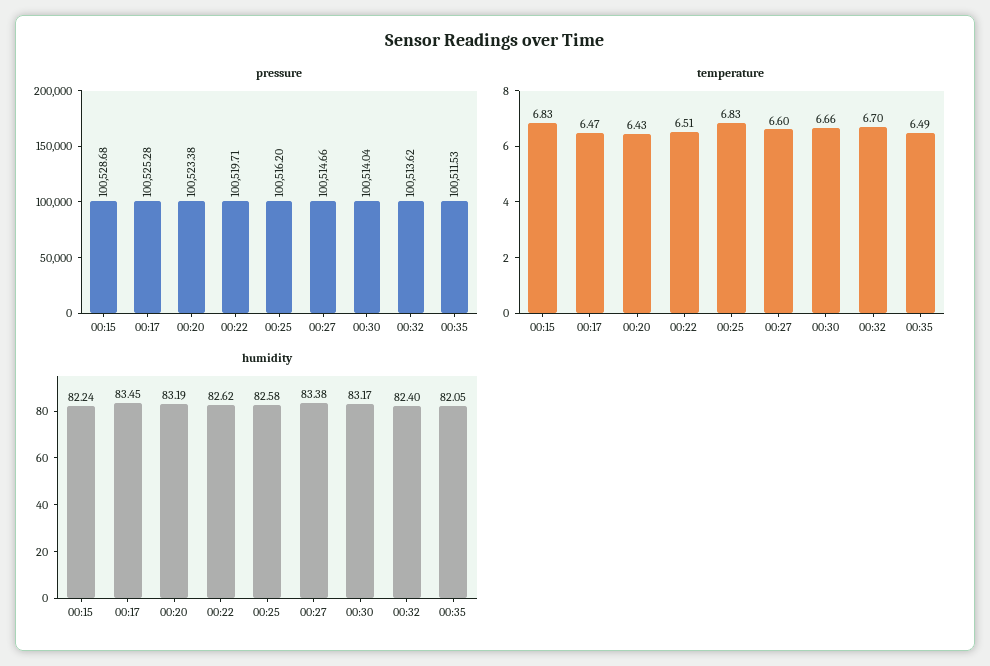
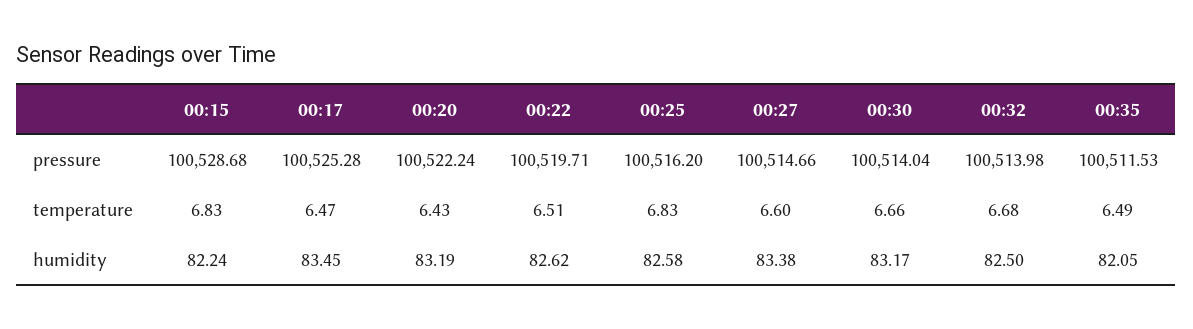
  {
    "pressure": {
      "00:15": 100528.68,
      "00:17": 100525.28,
-     "00:20": 100523.38,
+     "00:20": 100522.24,
      "00:22": 100519.71,
      "00:25": 100516.2,
      "00:27": 100514.66,
      "00:30": 100514.04,
-     "00:32": 100513.62,
+     "00:32": 100513.98,
      "00:35": 100511.53
    },
    "temperature": {
      "00:15": 6.83,
      "00:17": 6.47,
      "00:20": 6.43,
      "00:22": 6.51,
      "00:25": 6.83,
      "00:27": 6.6,
      "00:30": 6.66,
-     "00:32": 6.7,
+     "00:32": 6.68,
      "00:35": 6.49
    },
    "humidity": {
      "00:15": 82.24,
      "00:17": 83.45,
      "00:20": 83.19,
      "00:22": 82.62,
      "00:25": 82.58,
      "00:27": 83.38,
      "00:30": 83.17,
-     "00:32": 82.4,
+     "00:32": 82.5,
      "00:35": 82.05
    }
  }

